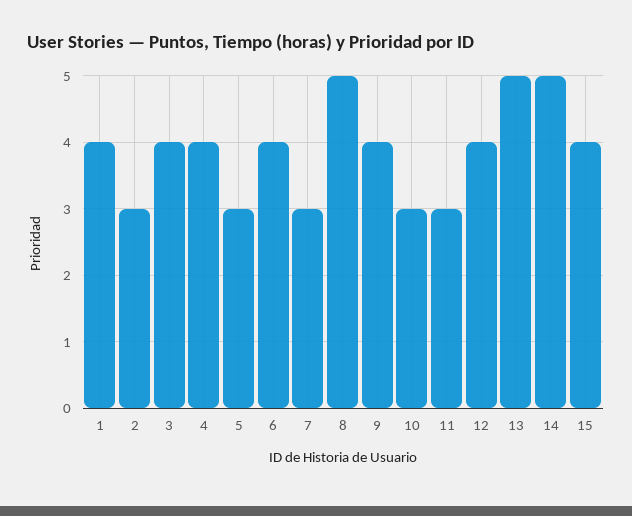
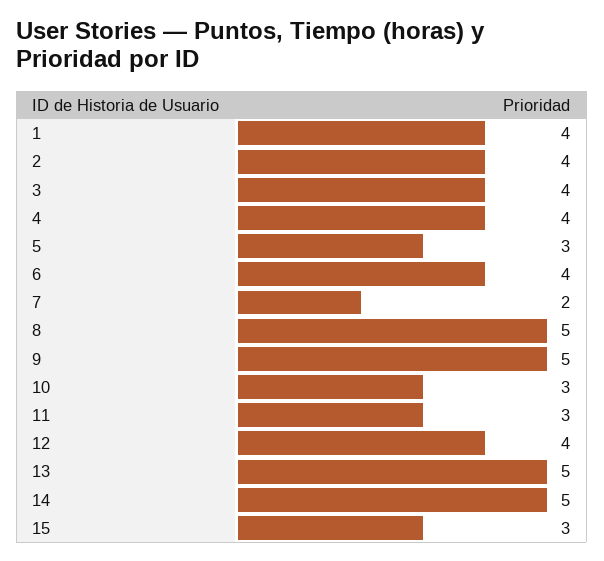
  {
    "1": 4,
-   "2": 3,
+   "2": 4,
    "3": 4,
    "4": 4,
    "5": 3,
    "6": 4,
-   "7": 3,
+   "7": 2,
    "8": 5,
-   "9": 4,
+   "9": 5,
    "10": 3,
    "11": 3,
    "12": 4,
    "13": 5,
    "14": 5,
-   "15": 4
+   "15": 3
  }

